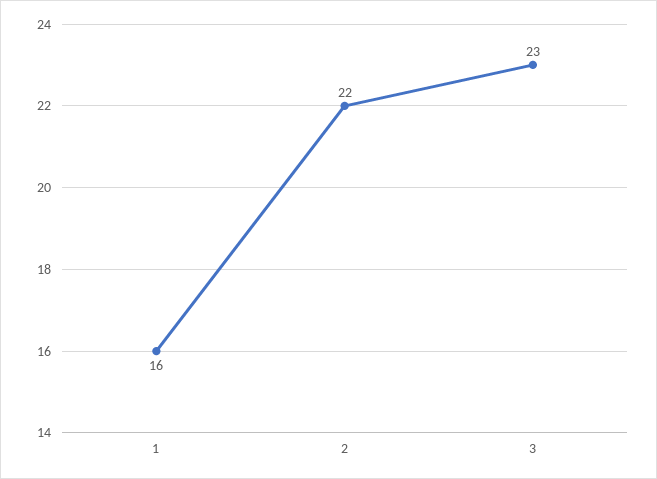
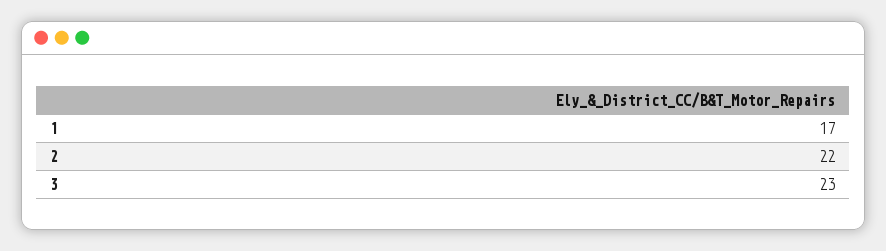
  {
-   "1": 16,
+   "1": 17,
    "2": 22,
    "3": 23
  }

